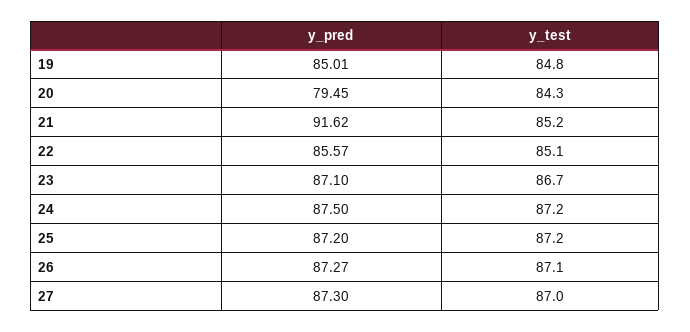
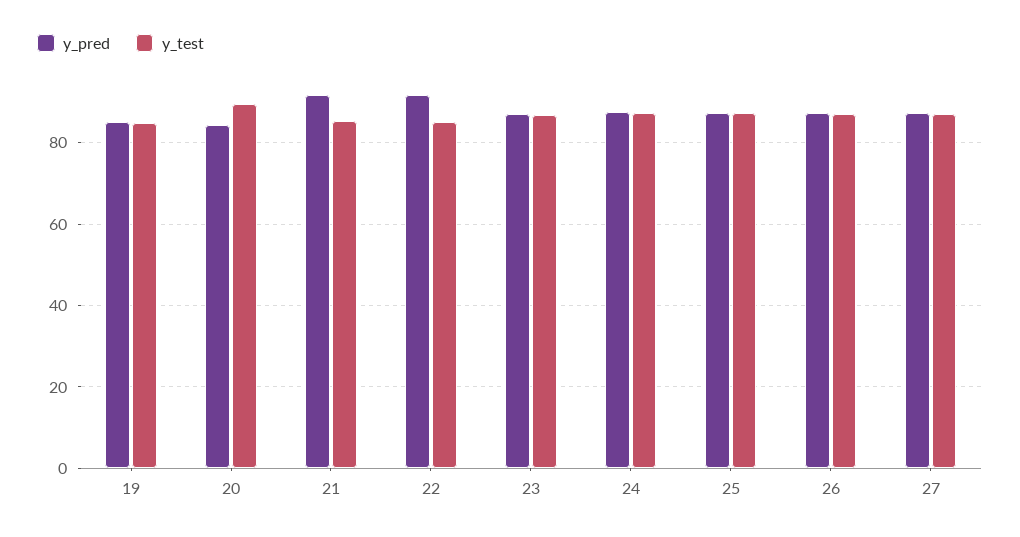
  {
    "y_pred": {
      "19": 85.01,
-     "20": 79.45,
+     "20": 84,
      "21": 91.62,
-     "22": 85.57,
+     "22": 92,
      "23": 87.1,
      "24": 87.5,
      "25": 87.2,
      "26": 87.27,
      "27": 87.3
    },
    "y_test": {
      "19": 84.8,
-     "20": 84.3,
+     "20": 90,
      "21": 85.2,
      "22": 85.1,
      "23": 86.7,
      "24": 87.2,
      "25": 87.2,
      "26": 87.1,
      "27": 87
    }
  }

